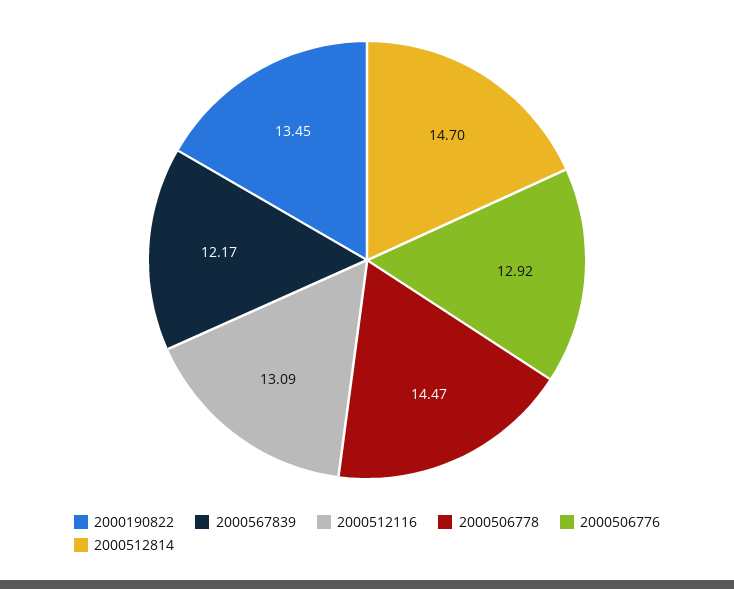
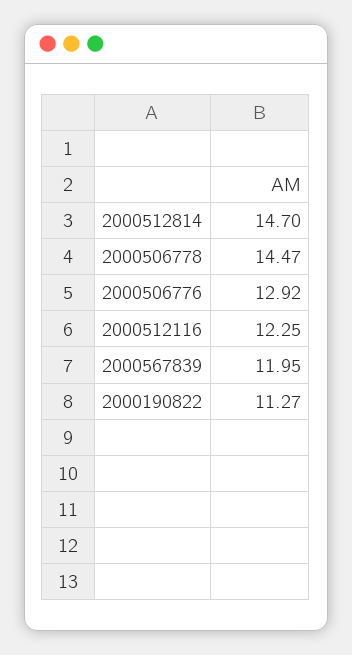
  {
-   "2000190822": 13.45,
+   "2000190822": 11.27,
-   "2000567839": 12.17,
+   "2000567839": 11.95,
-   "2000512116": 13.09,
+   "2000512116": 12.25,
    "2000506778": 14.47,
    "2000506776": 12.92,
    "2000512814": 14.7
  }

